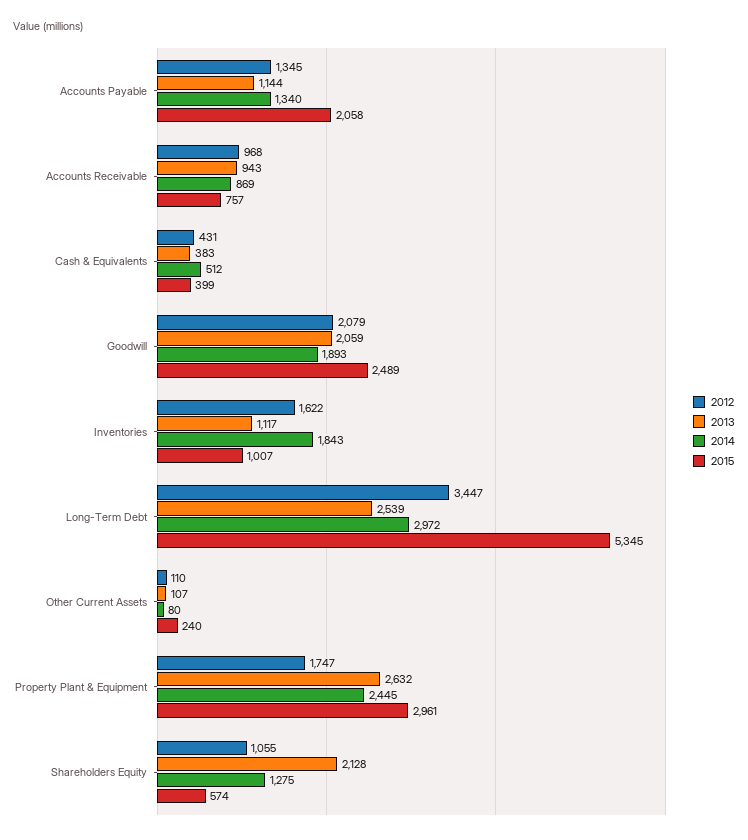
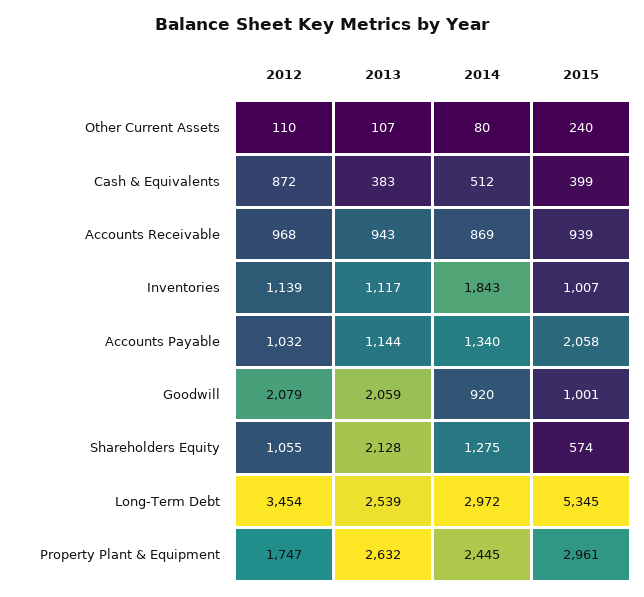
  {
    "2012": {
-     "Accounts Payable": 1345,
+     "Accounts Payable": 1032,
      "Accounts Receivable": 968,
-     "Cash & Equivalents": 431,
+     "Cash & Equivalents": 872,
      "Goodwill": 2079,
-     "Inventories": 1622,
+     "Inventories": 1139,
-     "Long-Term Debt": 3447,
+     "Long-Term Debt": 3454,
      "Other Current Assets": 110,
      "Property Plant & Equipment": 1747,
      "Shareholders Equity": 1055
    },
    "2013": {
      "Accounts Payable": 1144,
      "Accounts Receivable": 943,
      "Cash & Equivalents": 383,
      "Goodwill": 2059,
      "Inventories": 1117,
      "Long-Term Debt": 2539,
      "Other Current Assets": 107,
      "Property Plant & Equipment": 2632,
      "Shareholders Equity": 2128
    },
    "2014": {
      "Accounts Payable": 1340,
      "Accounts Receivable": 869,
      "Cash & Equivalents": 512,
-     "Goodwill": 1893,
+     "Goodwill": 920,
      "Inventories": 1843,
      "Long-Term Debt": 2972,
      "Other Current Assets": 80,
      "Property Plant & Equipment": 2445,
      "Shareholders Equity": 1275
    },
    "2015": {
      "Accounts Payable": 2058,
-     "Accounts Receivable": 757,
+     "Accounts Receivable": 939,
      "Cash & Equivalents": 399,
-     "Goodwill": 2489,
+     "Goodwill": 1001,
      "Inventories": 1007,
      "Long-Term Debt": 5345,
      "Other Current Assets": 240,
      "Property Plant & Equipment": 2961,
      "Shareholders Equity": 574
    }
  }

